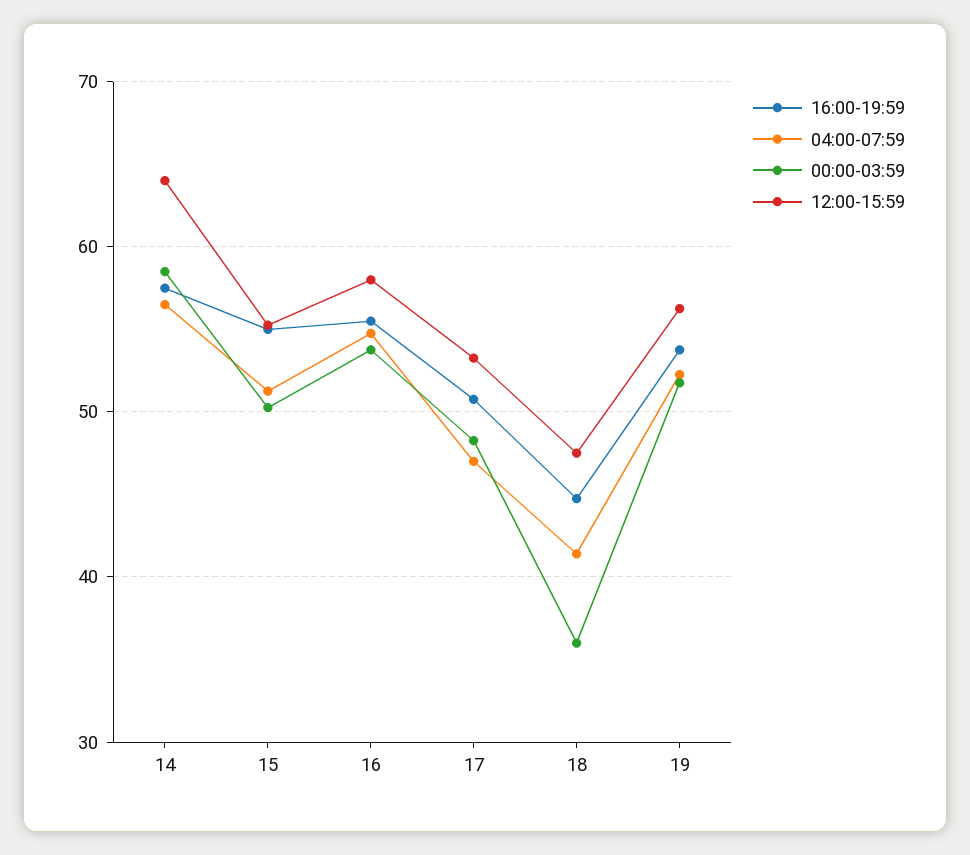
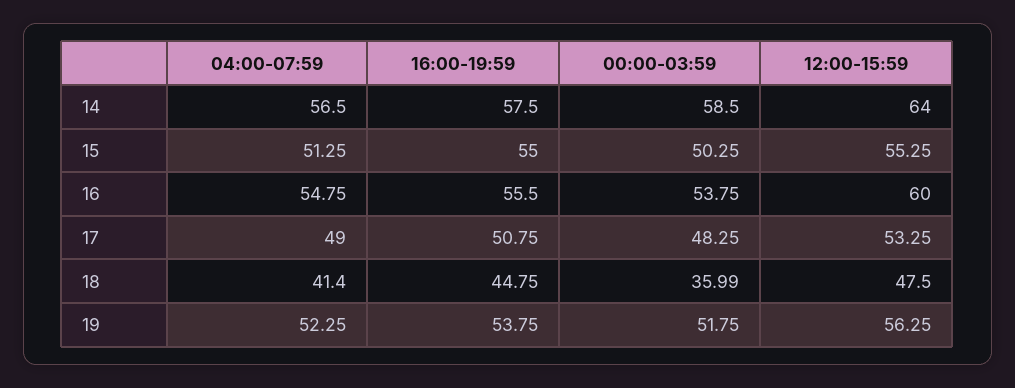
  {
    "16:00-19:59": {
      "14": 57.5,
      "15": 55,
      "16": 55.5,
      "17": 50.75,
      "18": 44.75,
      "19": 53.75
    },
    "04:00-07:59": {
      "14": 56.5,
      "15": 51.25,
      "16": 54.75,
-     "17": 47,
+     "17": 49,
      "18": 41.4,
      "19": 52.25
    },
    "00:00-03:59": {
      "14": 58.5,
      "15": 50.25,
      "16": 53.75,
      "17": 48.25,
      "18": 35.99,
      "19": 51.75
    },
    "12:00-15:59": {
      "14": 64,
      "15": 55.25,
-     "16": 58,
+     "16": 60,
      "17": 53.25,
      "18": 47.5,
      "19": 56.25
    }
  }

